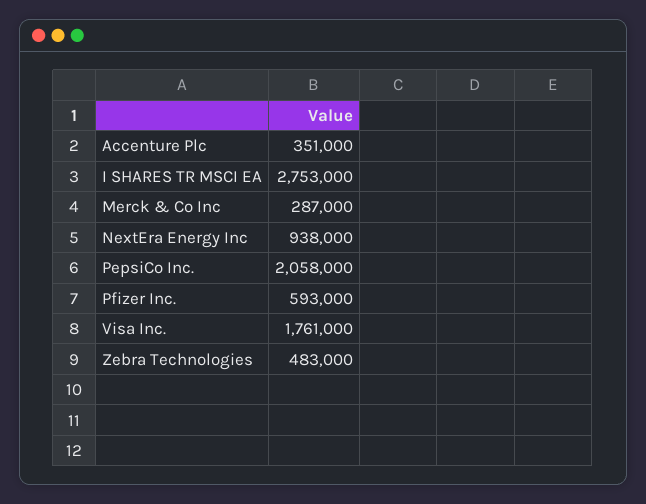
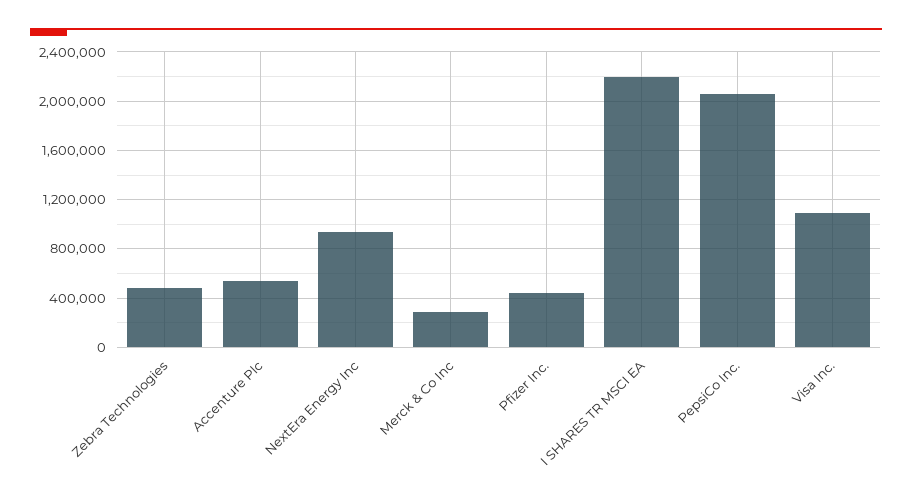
  {
-   "Accenture Plc": 351000,
+   "Accenture Plc": 550000,
-   "I SHARES TR MSCI EA": 2753000,
+   "I SHARES TR MSCI EA": 2200000,
    "Merck & Co Inc": 287000,
    "NextEra Energy Inc": 938000,
    "PepsiCo Inc.": 2058000,
-   "Pfizer Inc.": 593000,
+   "Pfizer Inc.": 450000,
-   "Visa Inc.": 1761000,
+   "Visa Inc.": 1100000,
    "Zebra Technologies": 483000
  }

